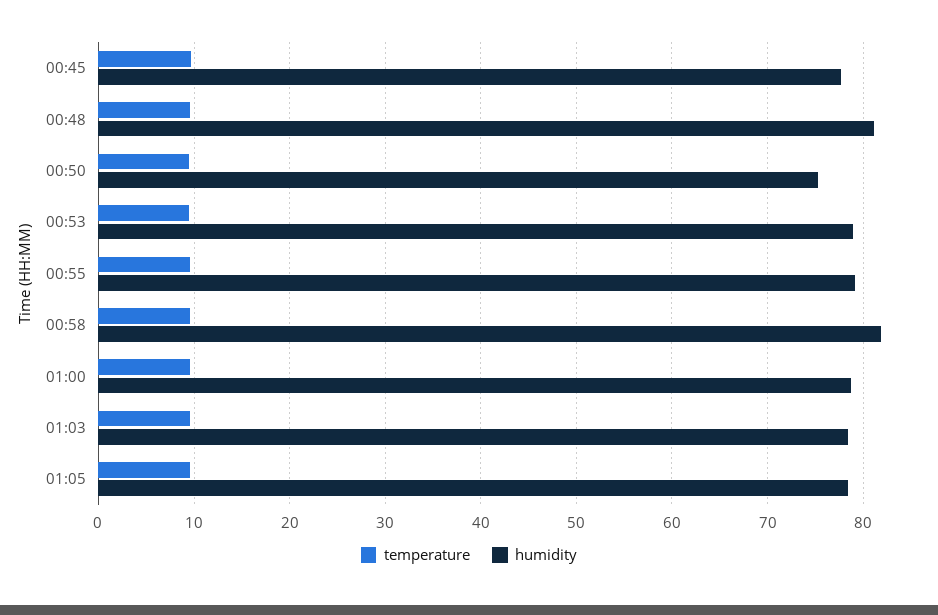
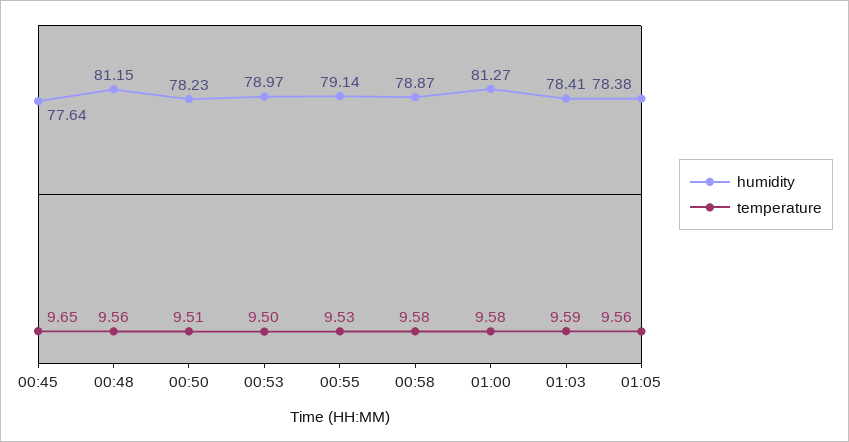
  {
    "temperature": {
      "00:45": 9.65,
      "00:48": 9.56,
      "00:50": 9.51,
      "00:53": 9.5,
      "00:55": 9.53,
      "00:58": 9.58,
      "01:00": 9.58,
      "01:03": 9.59,
      "01:05": 9.56
    },
    "humidity": {
      "00:45": 77.64,
      "00:48": 81.15,
-     "00:50": 75,
+     "00:50": 78.23,
      "00:53": 78.97,
      "00:55": 79.14,
-     "00:58": 82,
+     "00:58": 78.87,
-     "01:00": 79,
+     "01:00": 81.27,
      "01:03": 78.41,
      "01:05": 78.38
    }
  }

